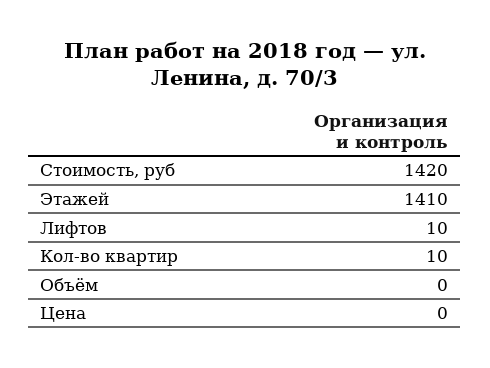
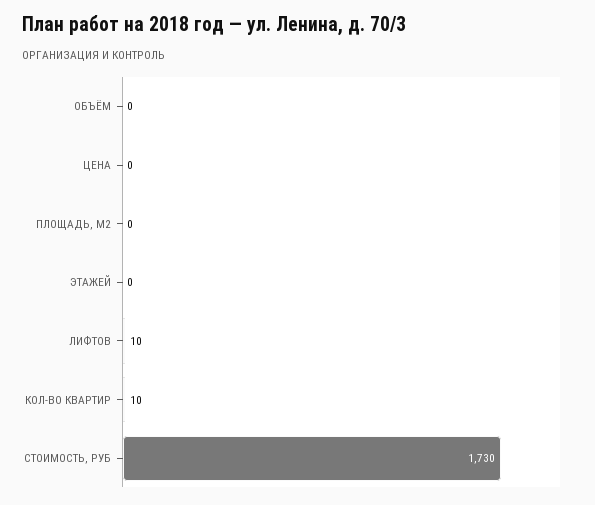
  {
-   "Стоимость, руб": 1420,
+   "Стоимость, руб": 1730,
-   "Этажей": 1410,
+   "Этажей": 0,
    "Лифтов": 10,
    "Кол-во квартир": 10,
    "Объём": 0,
-   "Цена": 0
+   "Цена": 0,
+   "ПЛОЩАДЬ, М2": 0
  }

